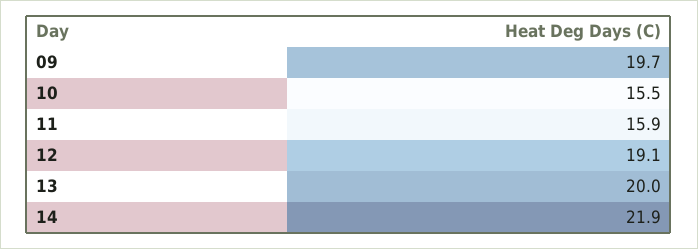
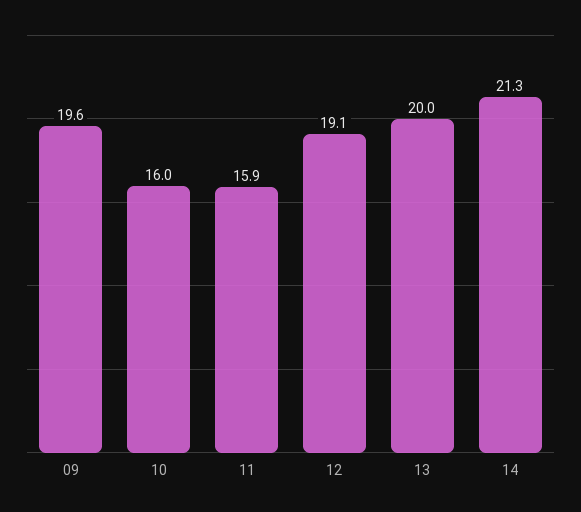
  {
-   "09": 19.7,
+   "09": 19.6,
-   "10": 15.5,
+   "10": 16,
    "11": 15.9,
    "12": 19.1,
    "13": 20,
-   "14": 21.9
+   "14": 21.3
  }

